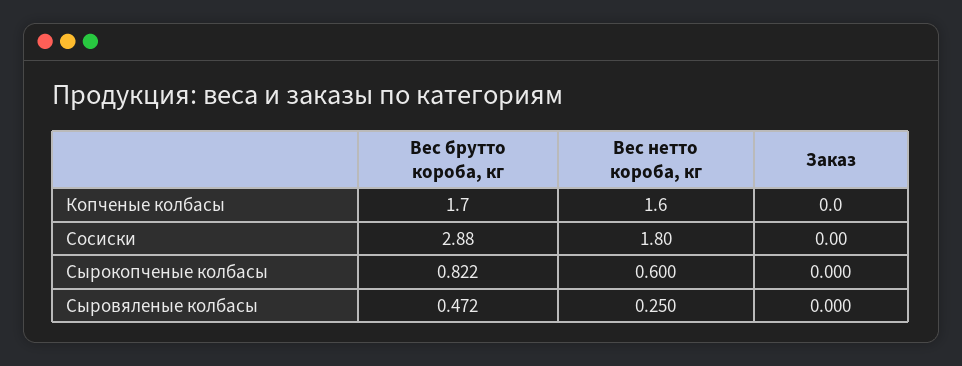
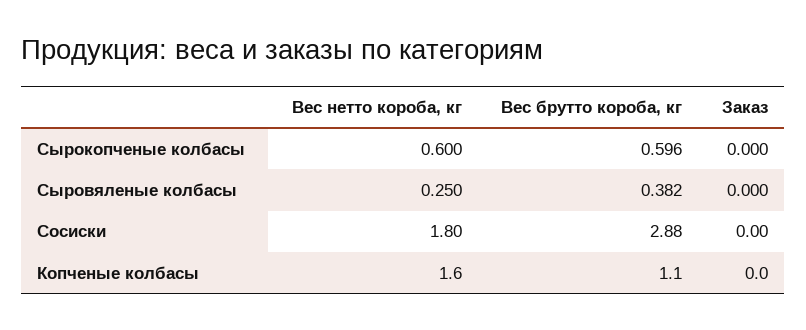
  {
    "Вес брутто короба, кг": {
-     "Копченые колбасы": 1.7,
+     "Копченые колбасы": 1.1,
      "Сосиски": 2.88,
-     "Сырокопченые колбасы": 0.822,
+     "Сырокопченые колбасы": 0.596,
-     "Сыровяленые колбасы": 0.472
+     "Сыровяленые колбасы": 0.382
    },
    "Вес нетто короба, кг": {
      "Копченые колбасы": 1.6,
      "Сосиски": 1.8,
      "Сырокопченые колбасы": 0.6,
      "Сыровяленые колбасы": 0.25
    },
    "Заказ": {
      "Копченые колбасы": 0,
      "Сосиски": 0,
      "Сырокопченые колбасы": 0,
      "Сыровяленые колбасы": 0
    }
  }

